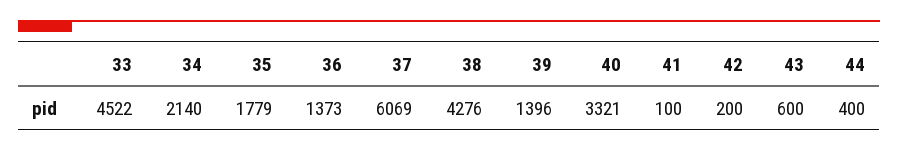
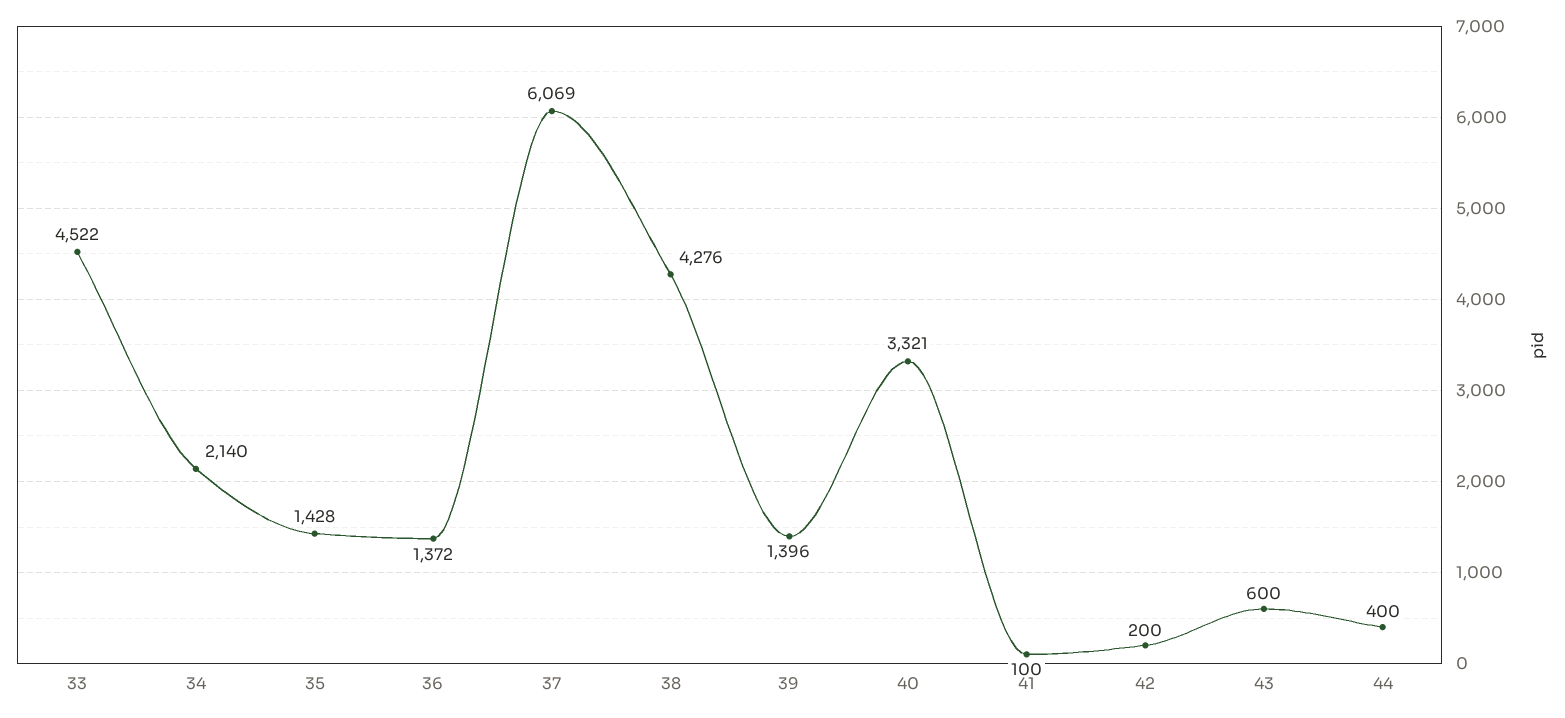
  {
    "33": 4522,
    "34": 2140,
-   "35": 1779,
+   "35": 1428,
-   "36": 1373,
+   "36": 1372,
    "37": 6069,
    "38": 4276,
    "39": 1396,
    "40": 3321,
    "41": 100,
    "42": 200,
    "43": 600,
    "44": 400
  }

